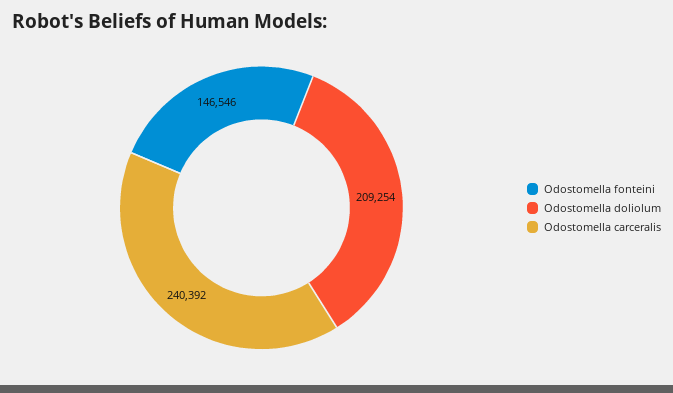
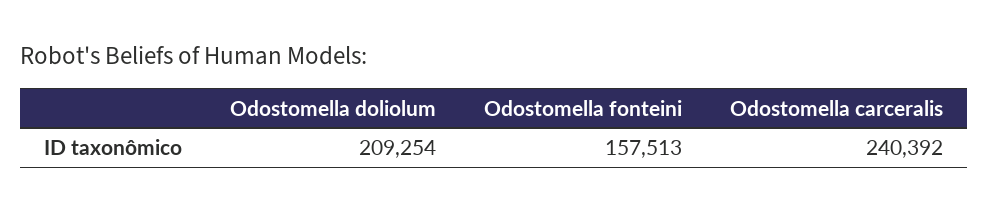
  {
-   "Odostomella fonteini": 146546,
+   "Odostomella fonteini": 157513,
    "Odostomella doliolum": 209254,
    "Odostomella carceralis": 240392
  }

